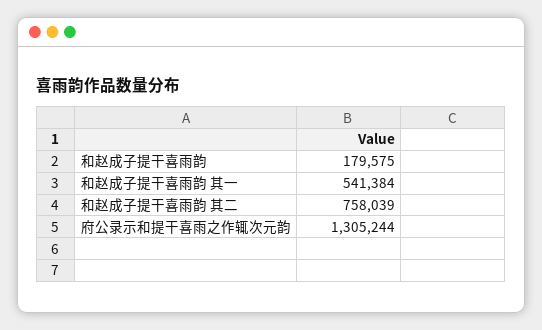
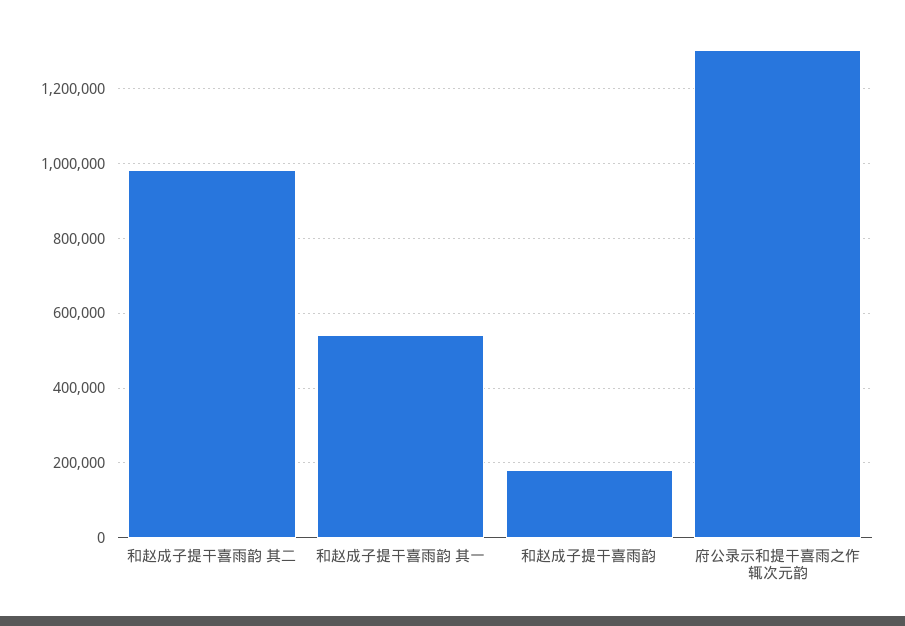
  {
    "和赵成子提干喜雨韵": 179575,
    "和赵成子提干喜雨韵 其一": 541384,
-   "和赵成子提干喜雨韵 其二": 758039,
+   "和赵成子提干喜雨韵 其二": 980000,
    "府公录示和提干喜雨之作辄次元韵": 1305244
  }

